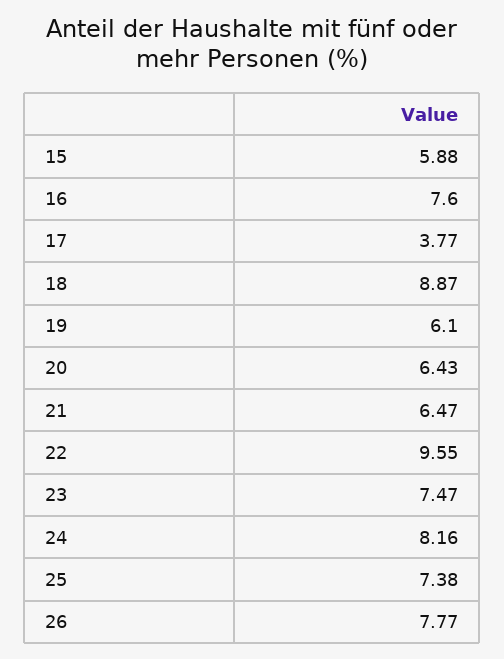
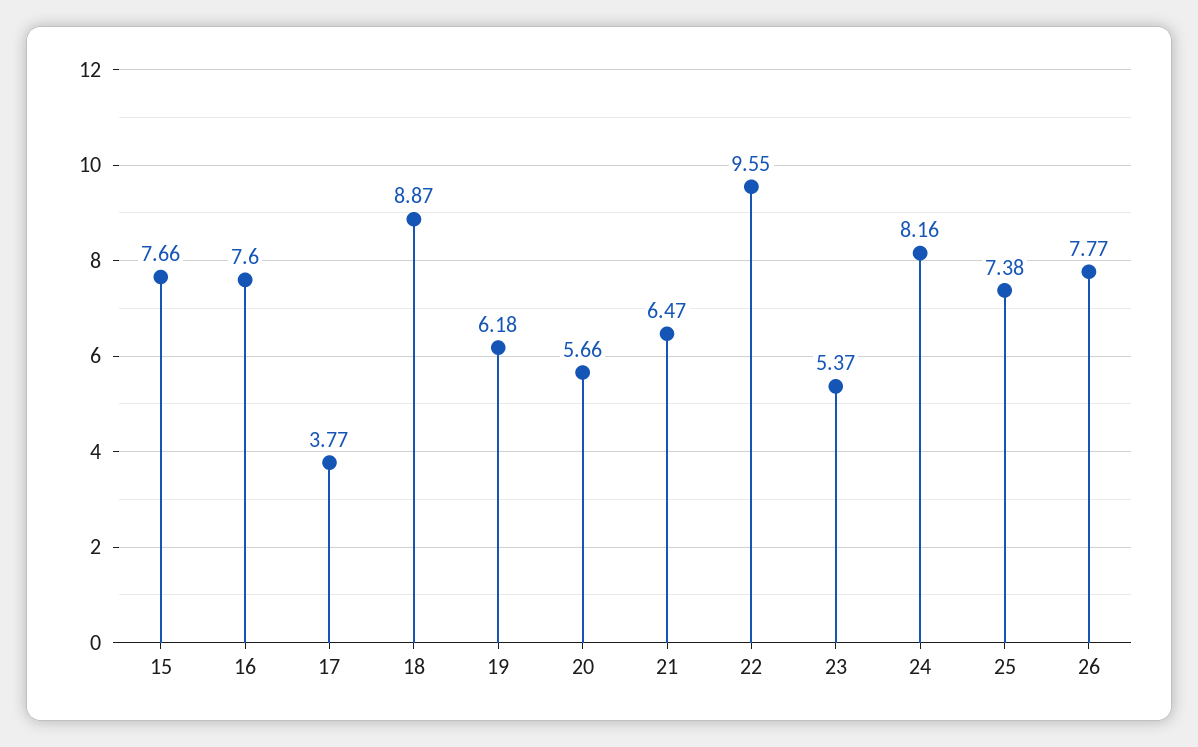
  {
-   "15": 5.88,
+   "15": 7.66,
    "16": 7.6,
    "17": 3.77,
    "18": 8.87,
-   "19": 6.1,
+   "19": 6.18,
-   "20": 6.43,
+   "20": 5.66,
    "21": 6.47,
    "22": 9.55,
-   "23": 7.47,
+   "23": 5.37,
    "24": 8.16,
    "25": 7.38,
    "26": 7.77
  }

